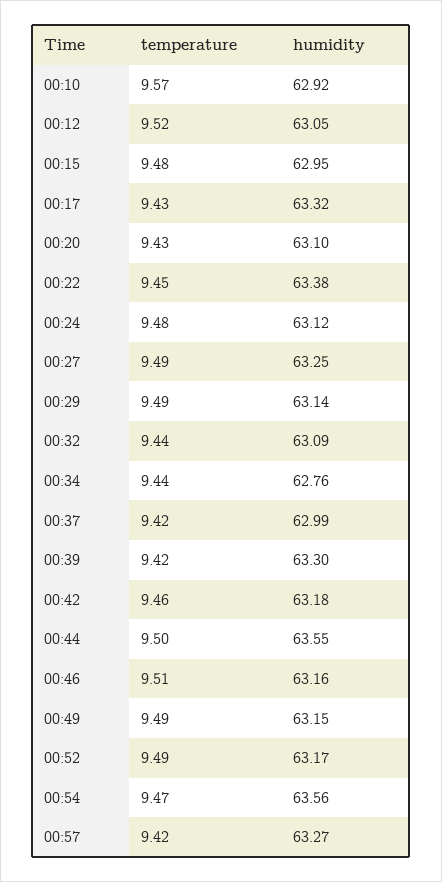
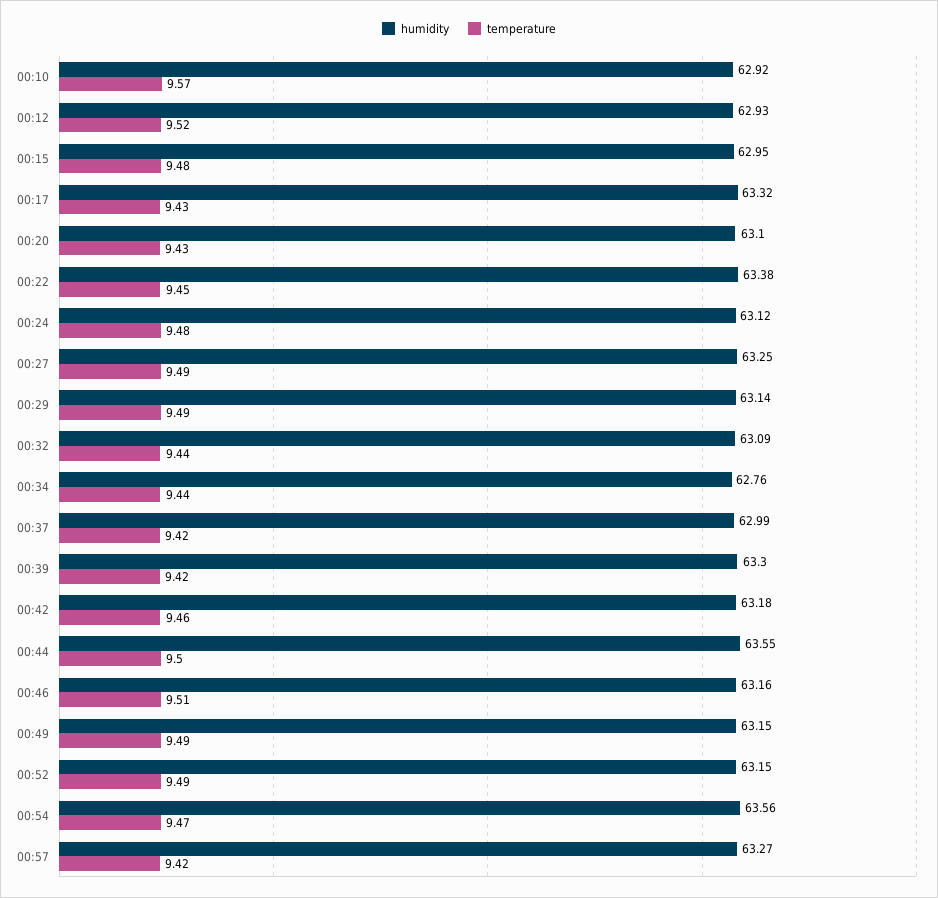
  {
    "temperature": {
      "00:10": 9.57,
      "00:12": 9.52,
      "00:15": 9.48,
      "00:17": 9.43,
      "00:20": 9.43,
      "00:22": 9.45,
      "00:24": 9.48,
      "00:27": 9.49,
      "00:29": 9.49,
      "00:32": 9.44,
      "00:34": 9.44,
      "00:37": 9.42,
      "00:39": 9.42,
      "00:42": 9.46,
      "00:44": 9.5,
      "00:46": 9.51,
      "00:49": 9.49,
      "00:52": 9.49,
      "00:54": 9.47,
      "00:57": 9.42
    },
    "humidity": {
      "00:10": 62.92,
-     "00:12": 63.05,
+     "00:12": 62.93,
      "00:15": 62.95,
      "00:17": 63.32,
      "00:20": 63.1,
      "00:22": 63.38,
      "00:24": 63.12,
      "00:27": 63.25,
      "00:29": 63.14,
      "00:32": 63.09,
      "00:34": 62.76,
      "00:37": 62.99,
      "00:39": 63.3,
      "00:42": 63.18,
      "00:44": 63.55,
      "00:46": 63.16,
      "00:49": 63.15,
-     "00:52": 63.17,
+     "00:52": 63.15,
      "00:54": 63.56,
      "00:57": 63.27
    }
  }

